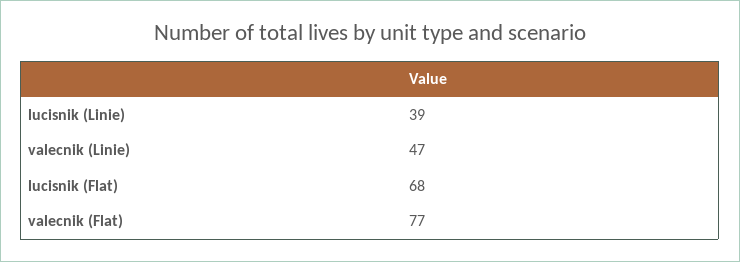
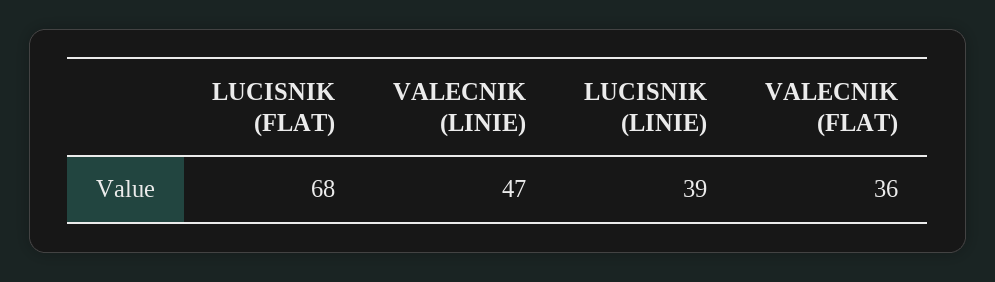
  {
    "lucisnik (Linie)": 39,
    "valecnik (Linie)": 47,
    "lucisnik (Flat)": 68,
-   "valecnik (Flat)": 77
+   "valecnik (Flat)": 36
  }

